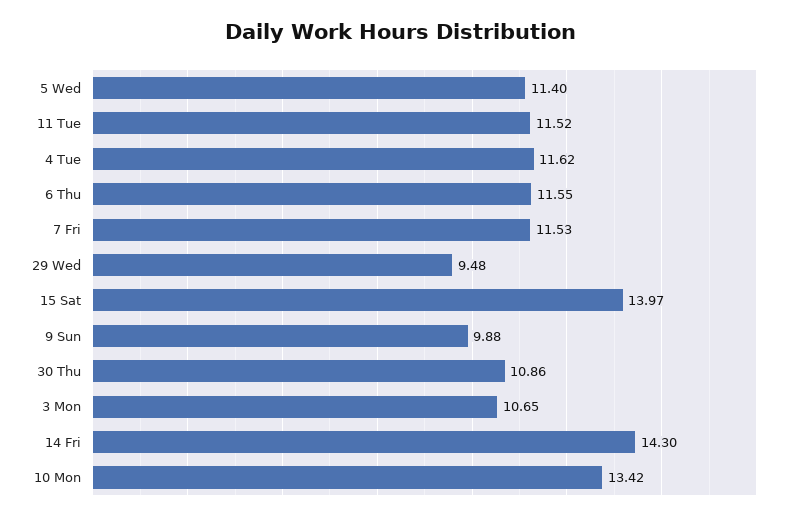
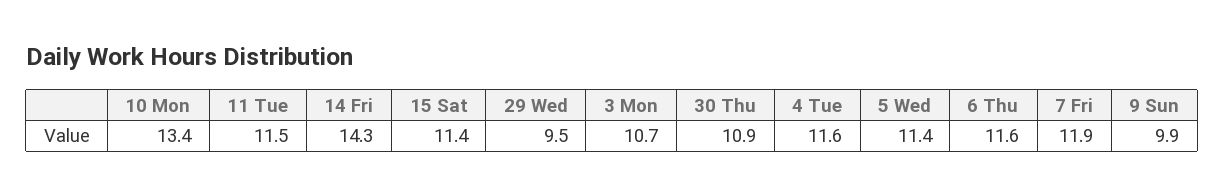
  {
    "5 Wed": 11.4,
    "11 Tue": 11.52,
    "4 Tue": 11.62,
    "6 Thu": 11.55,
-   "7 Fri": 11.53,
+   "7 Fri": 11.9,
    "29 Wed": 9.48,
-   "15 Sat": 13.97,
+   "15 Sat": 11.4,
    "9 Sun": 9.88,
    "30 Thu": 10.86,
    "3 Mon": 10.65,
    "14 Fri": 14.3,
    "10 Mon": 13.42
  }

